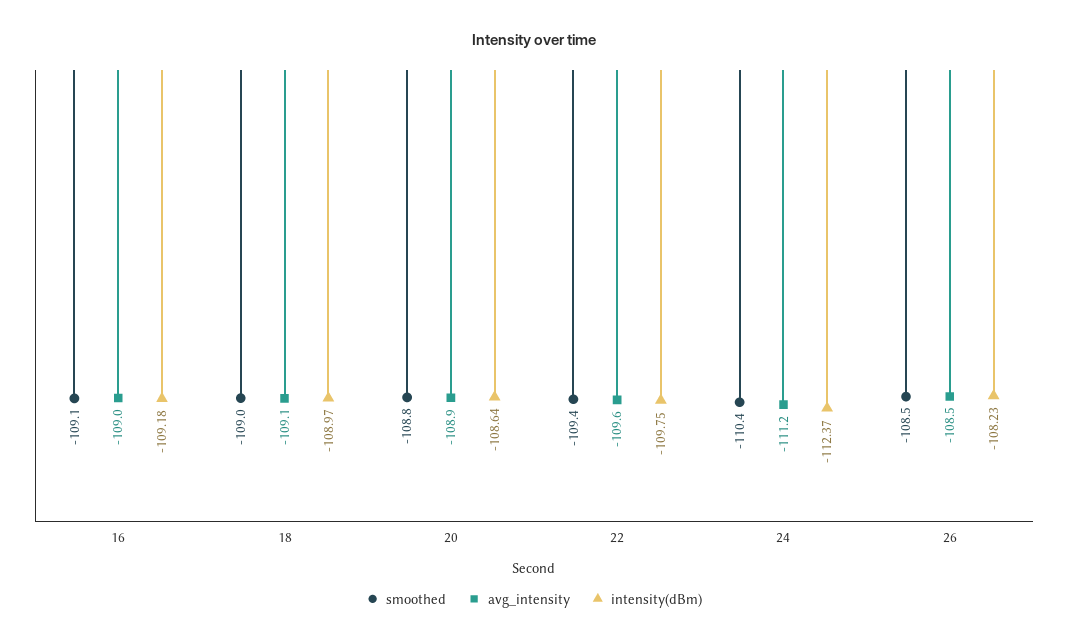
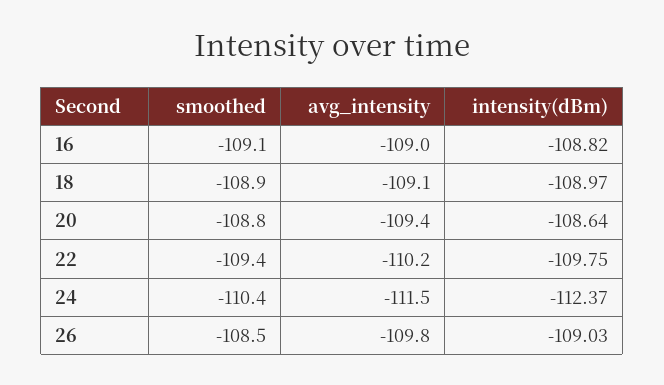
  {
    "smoothed": {
      "16": -109.1,
-     "18": -109,
+     "18": -108.9,
      "20": -108.8,
      "22": -109.4,
      "24": -110.4,
      "26": -108.5
    },
    "avg_intensity": {
      "16": -109,
      "18": -109.1,
-     "20": -108.9,
+     "20": -109.4,
-     "22": -109.6,
+     "22": -110.2,
-     "24": -111.2,
+     "24": -111.5,
-     "26": -108.5
+     "26": -109.8
    },
    "intensity(dBm)": {
-     "16": -109.18,
+     "16": -108.82,
      "18": -108.97,
      "20": -108.64,
      "22": -109.75,
      "24": -112.37,
-     "26": -108.23
+     "26": -109.03
    }
  }

